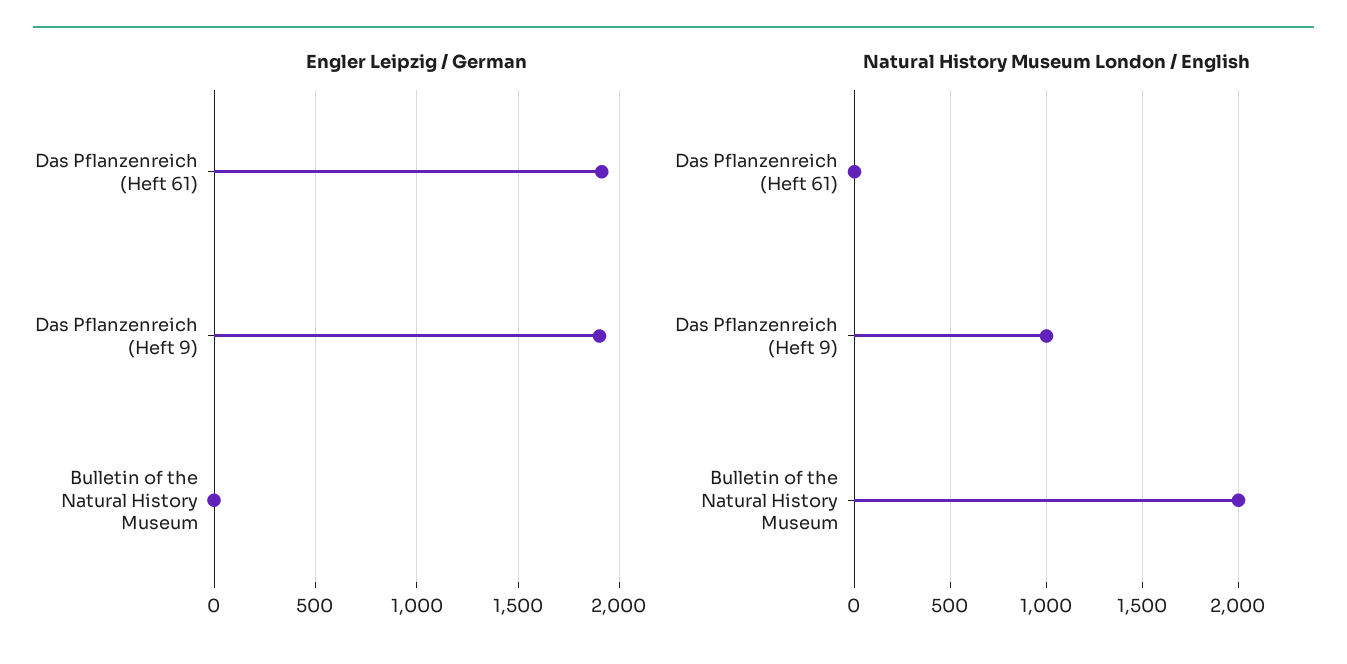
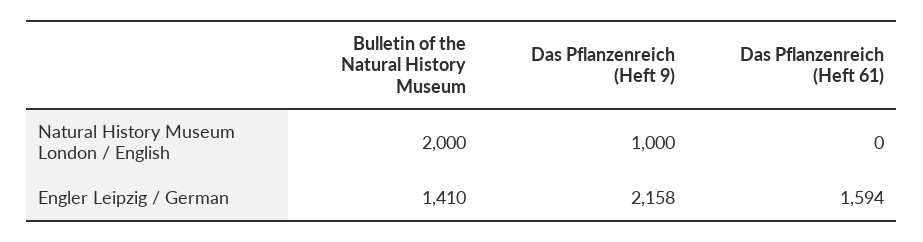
  {
    "Engler Leipzig / German": {
-     "Das Pflanzenreich (Heft 61)": 1900,
+     "Das Pflanzenreich (Heft 61)": 1594,
-     "Das Pflanzenreich (Heft 9)": 1900,
+     "Das Pflanzenreich (Heft 9)": 2158,
-     "Bulletin of the Natural History Museum": 0
+     "Bulletin of the Natural History Museum": 1410
    },
    "Natural History Museum London / English": {
      "Das Pflanzenreich (Heft 61)": 0,
      "Das Pflanzenreich (Heft 9)": 1000,
      "Bulletin of the Natural History Museum": 2000
    }
  }

